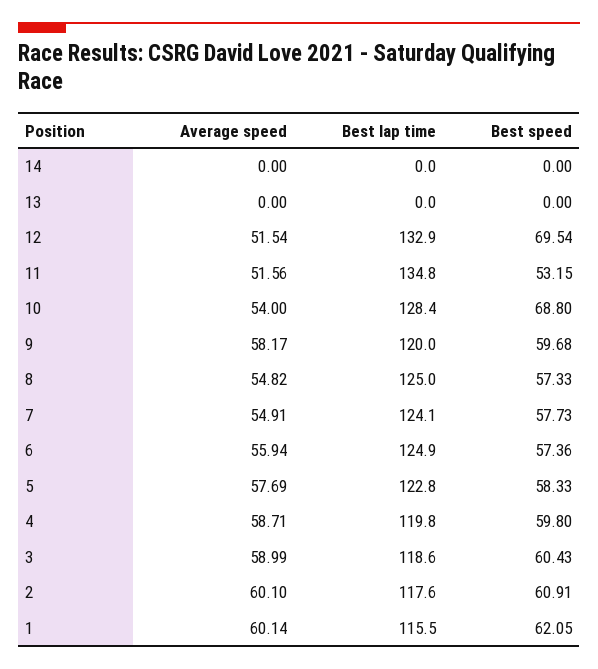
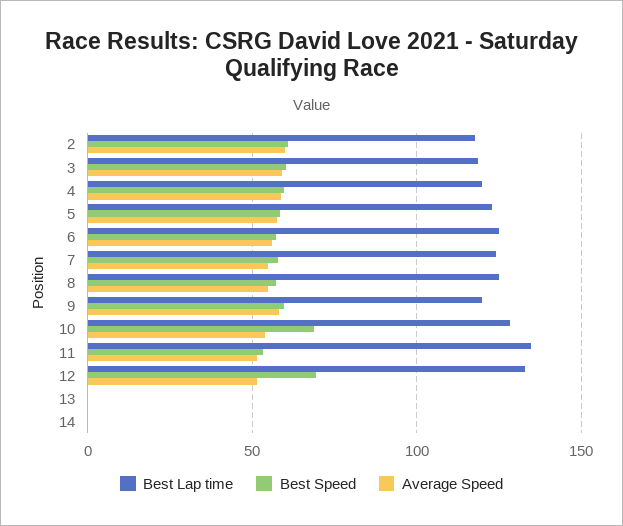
  {
    "Average speed": {
      "14": 0,
      "13": 0,
      "12": 51.54,
      "11": 51.56,
      "10": 54,
      "9": 58.17,
      "8": 54.82,
      "7": 54.91,
      "6": 55.94,
      "5": 57.69,
      "4": 58.71,
      "3": 58.99,
-     "2": 60.1,
+     "2": 60.1
-     "1": 60.14
    },
    "Best lap time": {
      "14": 0,
      "13": 0,
      "12": 132.9,
      "11": 134.8,
      "10": 128.4,
      "9": 120,
      "8": 125,
      "7": 124.1,
      "6": 124.9,
      "5": 122.8,
      "4": 119.8,
      "3": 118.6,
-     "2": 117.6,
+     "2": 117.6
-     "1": 115.5
    },
    "Best speed": {
      "14": 0,
      "13": 0,
      "12": 69.54,
      "11": 53.15,
      "10": 68.8,
      "9": 59.68,
      "8": 57.33,
      "7": 57.73,
      "6": 57.36,
      "5": 58.33,
      "4": 59.8,
      "3": 60.43,
-     "2": 60.91,
+     "2": 60.91
-     "1": 62.05
    }
  }

